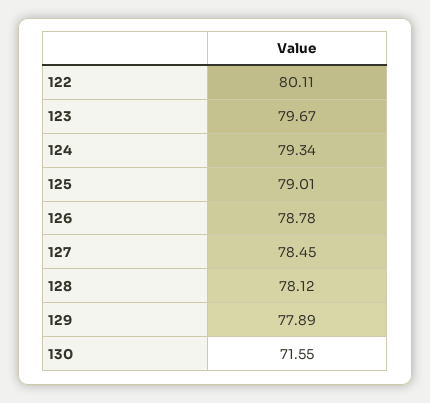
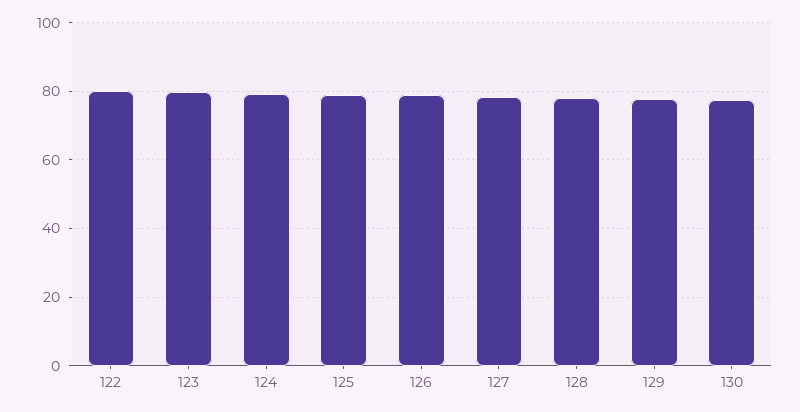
  {
    "122": 80.11,
    "123": 79.67,
    "124": 79.34,
    "125": 79.01,
    "126": 78.78,
    "127": 78.45,
    "128": 78.12,
    "129": 77.89,
-   "130": 71.55
+   "130": 78
  }

